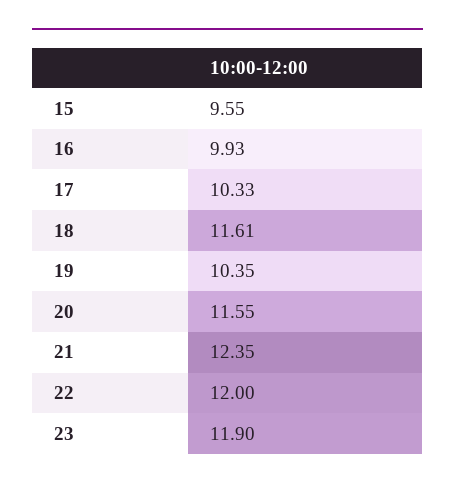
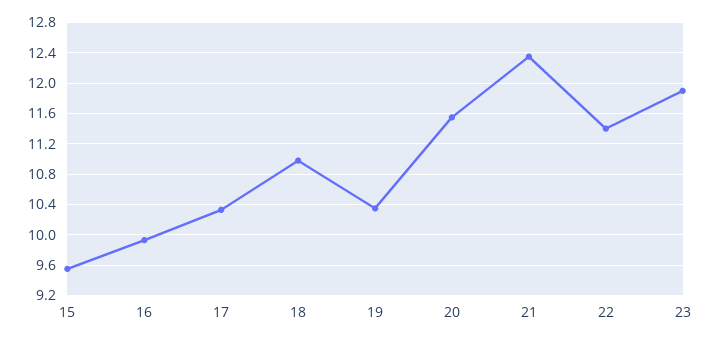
  {
    "15": 9.55,
    "16": 9.93,
    "17": 10.33,
-   "18": 11.61,
+   "18": 11,
    "19": 10.35,
    "20": 11.55,
    "21": 12.35,
-   "22": 12,
+   "22": 11.4,
    "23": 11.9
  }

